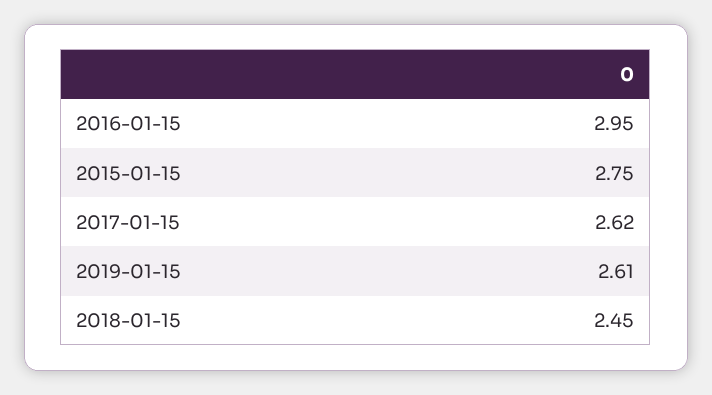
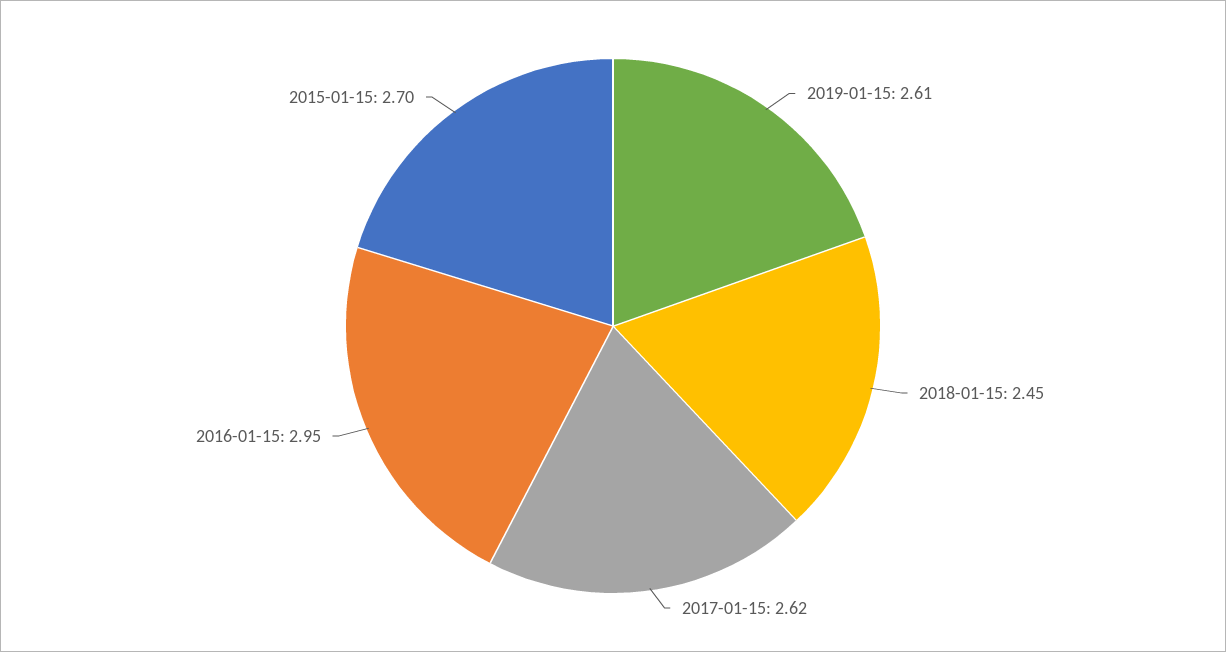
  {
    "2016-01-15": 2.95,
-   "2015-01-15": 2.75,
+   "2015-01-15": 2.7,
    "2017-01-15": 2.62,
    "2019-01-15": 2.61,
    "2018-01-15": 2.45
  }

